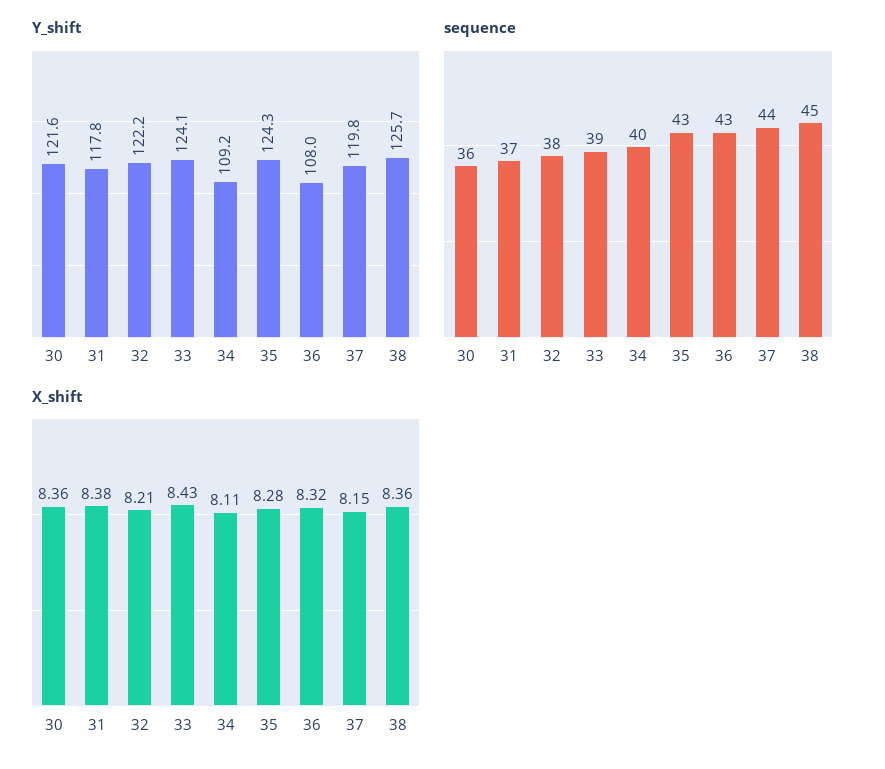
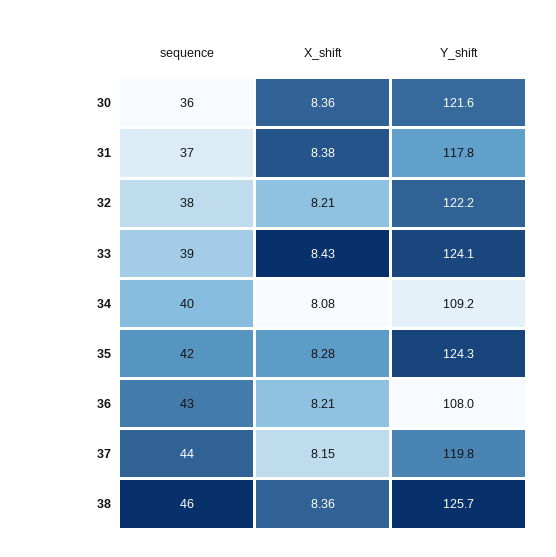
  {
    "Y_shift": {
      "30": 121.6,
      "31": 117.8,
      "32": 122.2,
      "33": 124.1,
      "34": 109.2,
      "35": 124.3,
      "36": 108,
      "37": 119.8,
      "38": 125.7
    },
    "sequence": {
      "30": 36,
      "31": 37,
      "32": 38,
      "33": 39,
      "34": 40,
-     "35": 43,
+     "35": 42,
      "36": 43,
      "37": 44,
-     "38": 45
+     "38": 46
    },
    "X_shift": {
      "30": 8.36,
      "31": 8.38,
      "32": 8.21,
      "33": 8.43,
-     "34": 8.11,
+     "34": 8.08,
      "35": 8.28,
-     "36": 8.32,
+     "36": 8.21,
      "37": 8.15,
      "38": 8.36
    }
  }

